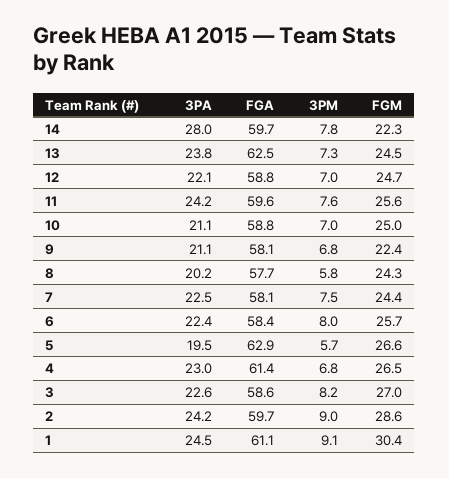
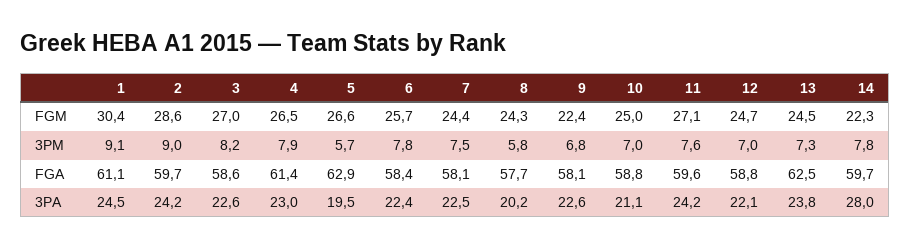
  {
    "3PA": {
      "14": 28,
      "13": 23.8,
      "12": 22.1,
      "11": 24.2,
      "10": 21.1,
-     "9": 21.1,
+     "9": 22.6,
      "8": 20.2,
      "7": 22.5,
      "6": 22.4,
      "5": 19.5,
      "4": 23,
      "3": 22.6,
      "2": 24.2,
      "1": 24.5
    },
    "FGA": {
      "14": 59.7,
      "13": 62.5,
      "12": 58.8,
      "11": 59.6,
      "10": 58.8,
      "9": 58.1,
      "8": 57.7,
      "7": 58.1,
      "6": 58.4,
      "5": 62.9,
      "4": 61.4,
      "3": 58.6,
      "2": 59.7,
      "1": 61.1
    },
    "3PM": {
      "14": 7.8,
      "13": 7.3,
      "12": 7,
      "11": 7.6,
      "10": 7,
      "9": 6.8,
      "8": 5.8,
      "7": 7.5,
-     "6": 8,
+     "6": 7.8,
      "5": 5.7,
-     "4": 6.8,
+     "4": 7.9,
      "3": 8.2,
      "2": 9,
      "1": 9.1
    },
    "FGM": {
      "14": 22.3,
      "13": 24.5,
      "12": 24.7,
-     "11": 25.6,
+     "11": 27.1,
      "10": 25,
      "9": 22.4,
      "8": 24.3,
      "7": 24.4,
      "6": 25.7,
      "5": 26.6,
      "4": 26.5,
      "3": 27,
      "2": 28.6,
      "1": 30.4
    }
  }

